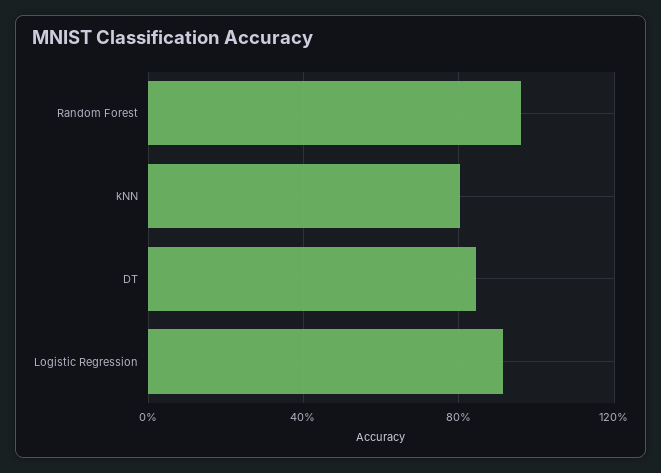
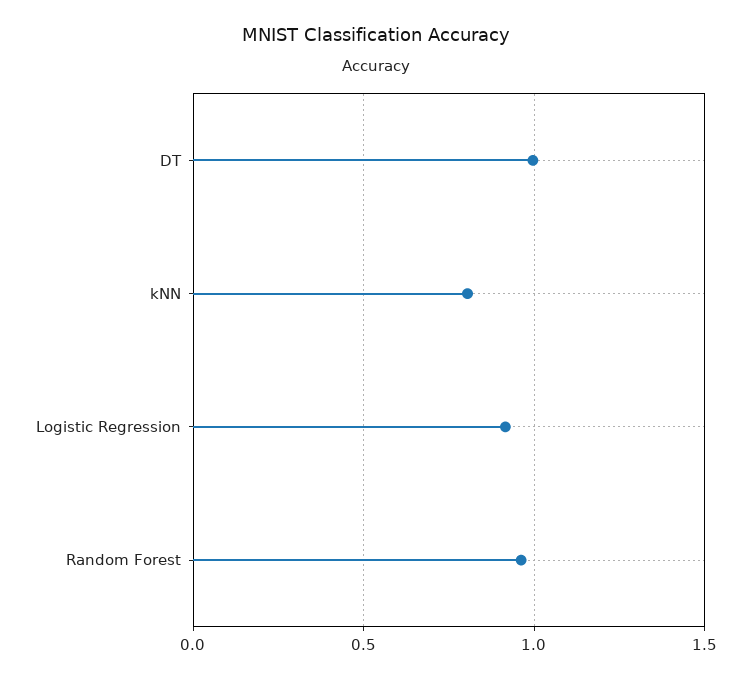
  {
    "Random Forest": 0.95,
    "kNN": 0.8,
-   "DT": 0.85,
+   "DT": 1,
    "Logistic Regression": 0.9
  }

